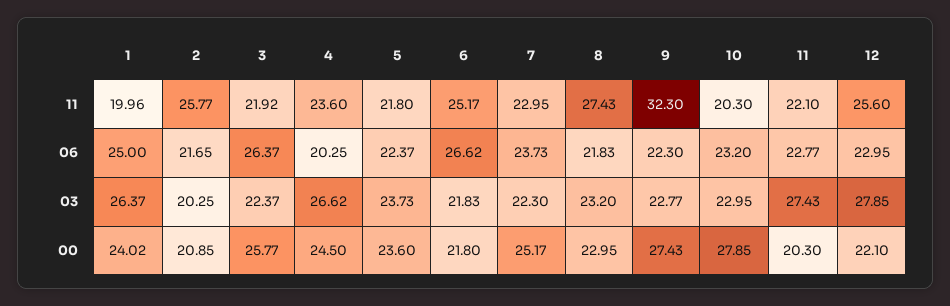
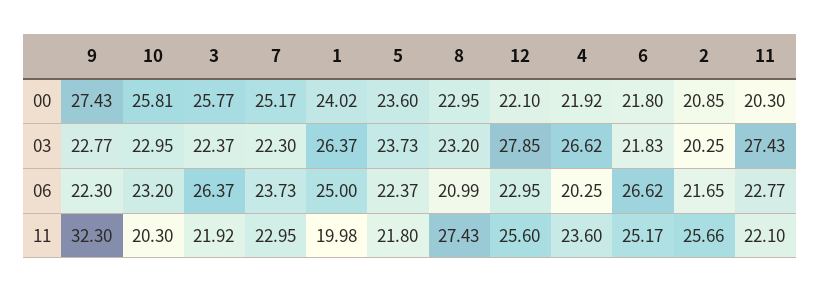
  {
    "1": {
-     "11": 19.96,
+     "11": 19.98,
      "06": 25,
      "03": 26.37,
      "00": 24.02
    },
    "2": {
-     "11": 25.77,
+     "11": 25.66,
      "06": 21.65,
      "03": 20.25,
      "00": 20.85
    },
    "3": {
      "11": 21.92,
      "06": 26.37,
      "03": 22.37,
      "00": 25.77
    },
    "4": {
      "11": 23.6,
      "06": 20.25,
      "03": 26.62,
-     "00": 24.5
+     "00": 21.92
    },
    "5": {
      "11": 21.8,
      "06": 22.37,
      "03": 23.73,
      "00": 23.6
    },
    "6": {
      "11": 25.17,
      "06": 26.62,
      "03": 21.83,
      "00": 21.8
    },
    "7": {
      "11": 22.95,
      "06": 23.73,
      "03": 22.3,
      "00": 25.17
    },
    "8": {
      "11": 27.43,
-     "06": 21.83,
+     "06": 20.99,
      "03": 23.2,
      "00": 22.95
    },
    "9": {
      "11": 32.3,
      "06": 22.3,
      "03": 22.77,
      "00": 27.43
    },
    "10": {
      "11": 20.3,
      "06": 23.2,
      "03": 22.95,
-     "00": 27.85
+     "00": 25.81
    },
    "11": {
      "11": 22.1,
      "06": 22.77,
      "03": 27.43,
      "00": 20.3
    },
    "12": {
      "11": 25.6,
      "06": 22.95,
      "03": 27.85,
      "00": 22.1
    }
  }

